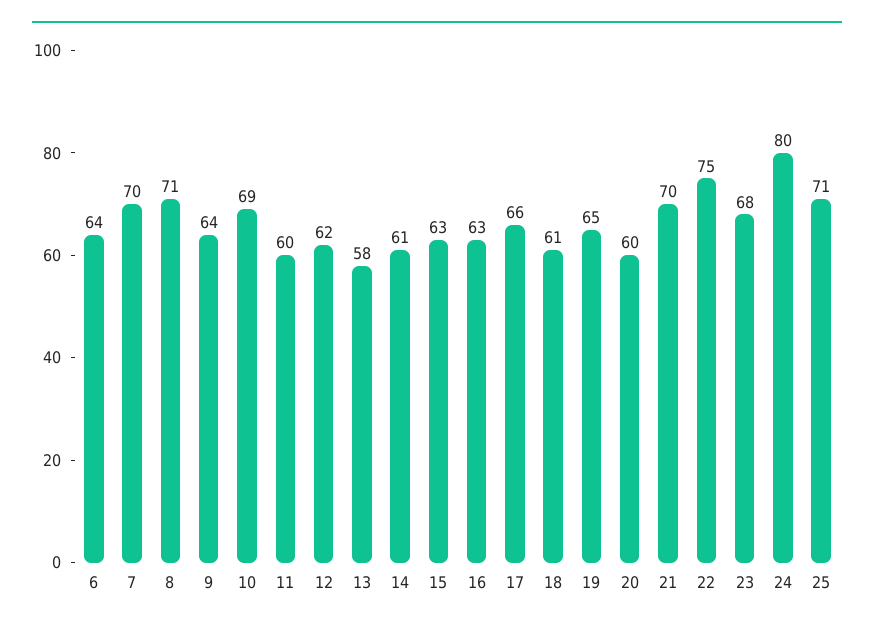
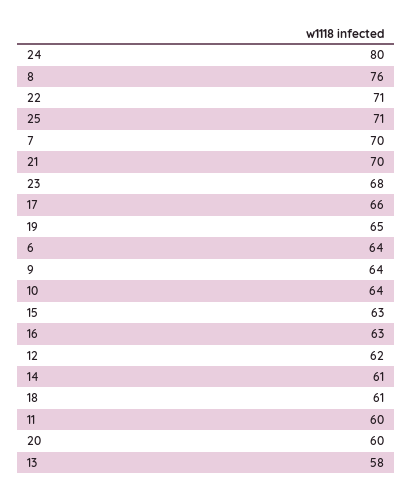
  {
    "6": 64,
    "7": 70,
-   "8": 71,
+   "8": 76,
    "9": 64,
-   "10": 69,
+   "10": 64,
    "11": 60,
    "12": 62,
    "13": 58,
    "14": 61,
    "15": 63,
    "16": 63,
    "17": 66,
    "18": 61,
    "19": 65,
    "20": 60,
    "21": 70,
-   "22": 75,
+   "22": 71,
    "23": 68,
    "24": 80,
    "25": 71
  }

